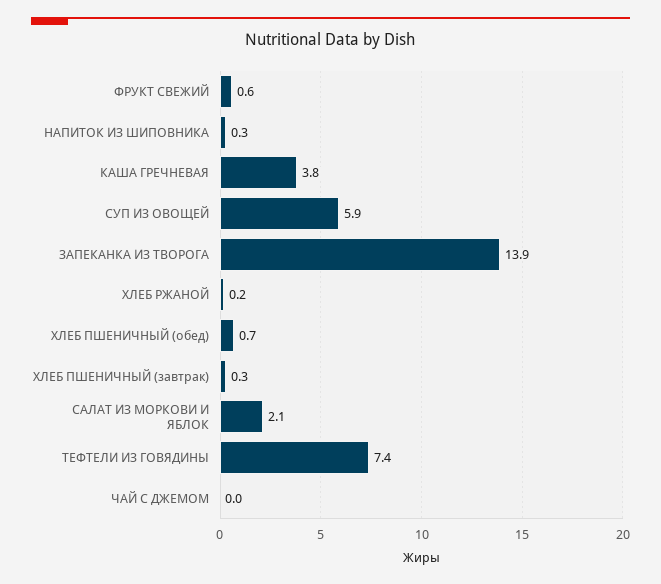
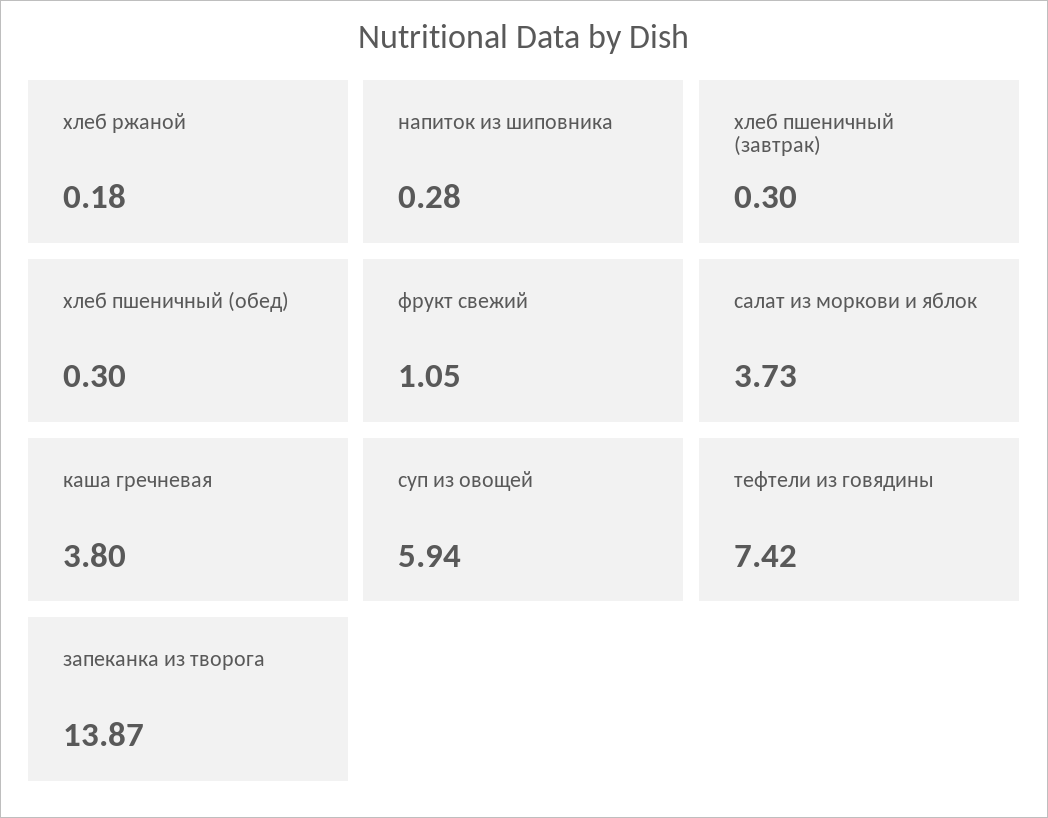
  {
-   "ФРУКТ СВЕЖИЙ": 0.6,
+   "ФРУКТ СВЕЖИЙ": 1.05,
    "НАПИТОК ИЗ ШИПОВНИКА": 0.28,
    "КАША ГРЕЧНЕВАЯ": 3.8,
    "СУП ИЗ ОВОЩЕЙ": 5.94,
    "ЗАПЕКАНКА ИЗ ТВОРОГА": 13.87,
    "ХЛЕБ РЖАНОЙ": 0.18,
-   "ХЛЕБ ПШЕНИЧНЫЙ (обед)": 0.7,
+   "ХЛЕБ ПШЕНИЧНЫЙ (обед)": 0.3,
    "ХЛЕБ ПШЕНИЧНЫЙ (завтрак)": 0.3,
-   "САЛАТ ИЗ МОРКОВИ И ЯБЛОК": 2.1,
+   "САЛАТ ИЗ МОРКОВИ И ЯБЛОК": 3.73,
-   "ТЕФТЕЛИ ИЗ ГОВЯДИНЫ": 7.42,
+   "ТЕФТЕЛИ ИЗ ГОВЯДИНЫ": 7.42
-   "ЧАЙ С ДЖЕМОМ": 0
  }

